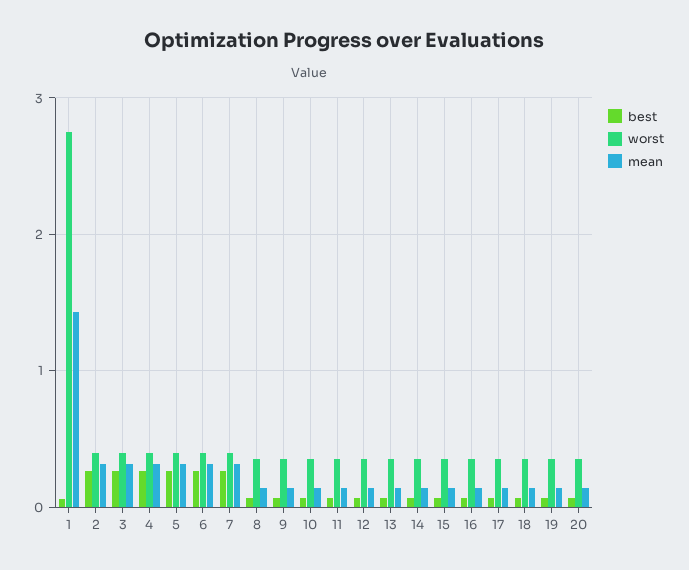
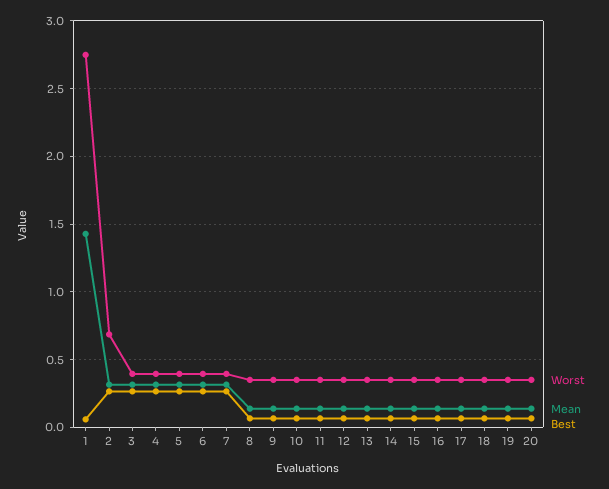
  {
    "best": {
      "1": 0.05,
      "2": 0.25,
      "3": 0.25,
      "4": 0.25,
      "5": 0.25,
      "6": 0.25,
      "7": 0.25,
      "8": 0.05,
      "9": 0.05,
      "10": 0.05,
      "11": 0.05,
      "12": 0.05,
      "13": 0.05,
      "14": 0.05,
      "15": 0.05,
      "16": 0.05,
      "17": 0.05,
      "18": 0.05,
      "19": 0.05,
      "20": 0.05
    },
    "worst": {
      "1": 2.75,
-     "2": 0.4,
+     "2": 0.7,
      "3": 0.4,
      "4": 0.4,
      "5": 0.4,
      "6": 0.4,
      "7": 0.4,
      "8": 0.35,
      "9": 0.35,
      "10": 0.35,
      "11": 0.35,
      "12": 0.35,
      "13": 0.35,
      "14": 0.35,
      "15": 0.35,
      "16": 0.35,
      "17": 0.35,
      "18": 0.35,
      "19": 0.35,
      "20": 0.35
    },
    "mean": {
      "1": 1.45,
      "2": 0.3,
      "3": 0.3,
      "4": 0.3,
      "5": 0.3,
      "6": 0.3,
      "7": 0.3,
      "8": 0.15,
      "9": 0.15,
      "10": 0.15,
      "11": 0.15,
      "12": 0.15,
      "13": 0.15,
      "14": 0.15,
      "15": 0.15,
      "16": 0.15,
      "17": 0.15,
      "18": 0.15,
      "19": 0.15,
      "20": 0.15
    }
  }

